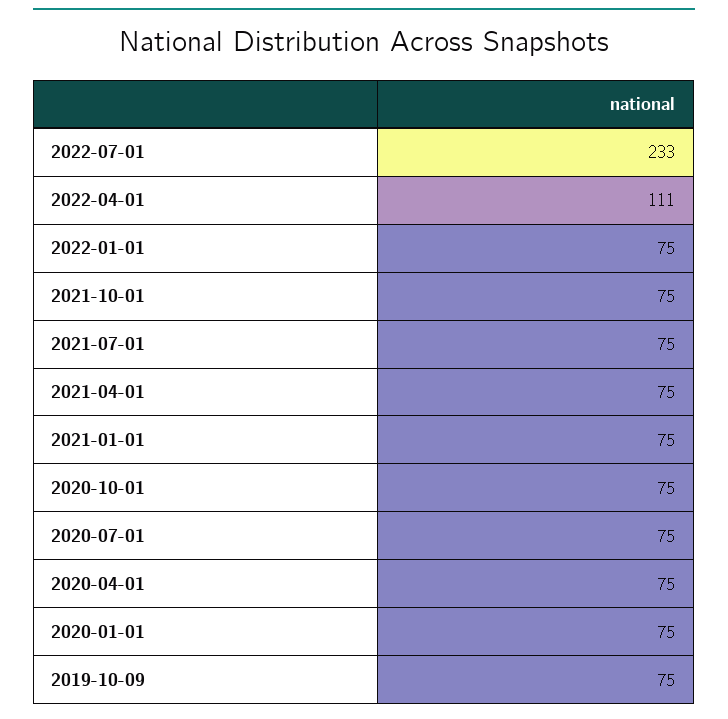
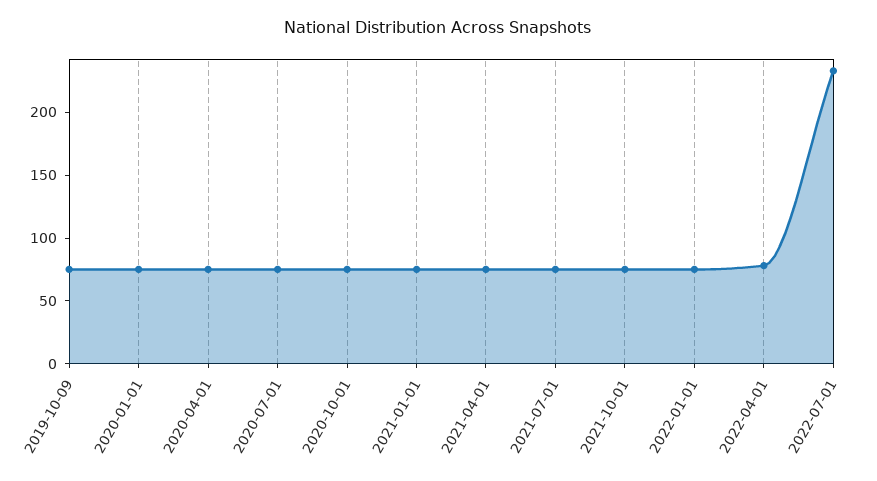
  {
    "2022-07-01": 233,
-   "2022-04-01": 111,
+   "2022-04-01": 80,
    "2022-01-01": 75,
    "2021-10-01": 75,
    "2021-07-01": 75,
    "2021-04-01": 75,
    "2021-01-01": 75,
    "2020-10-01": 75,
    "2020-07-01": 75,
    "2020-04-01": 75,
    "2020-01-01": 75,
    "2019-10-09": 75
  }

